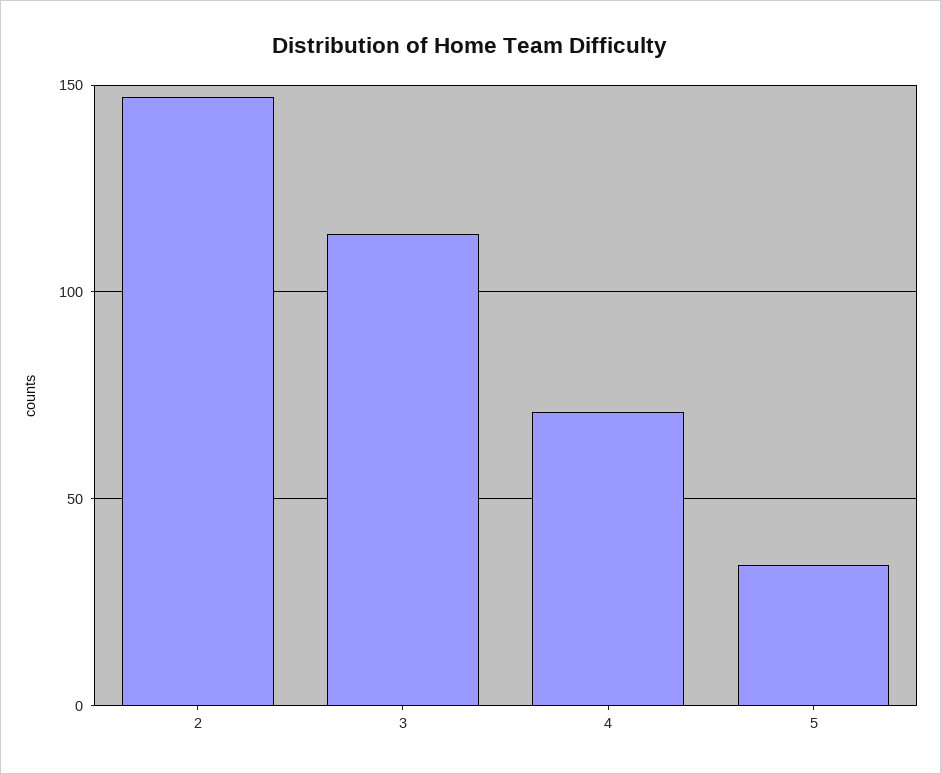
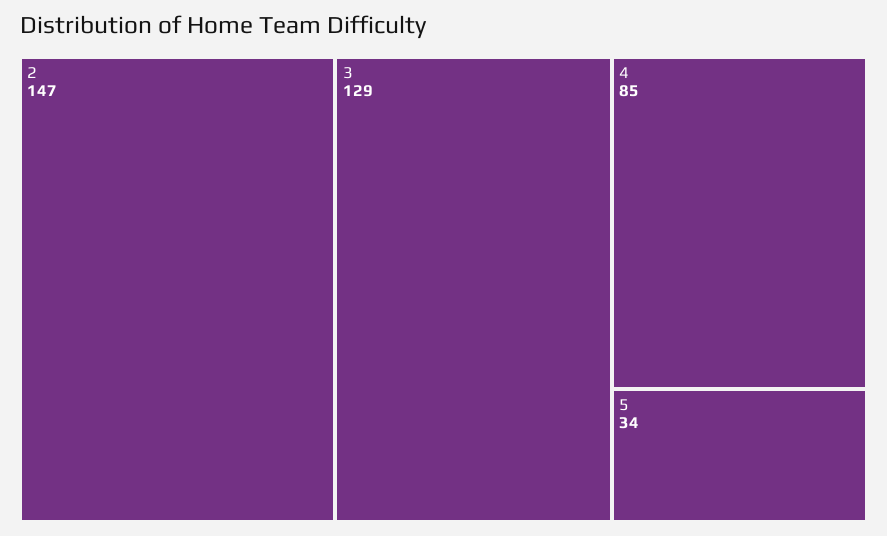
  {
    "2": 147,
-   "3": 115,
+   "3": 129,
-   "4": 70,
+   "4": 85,
    "5": 34
  }

